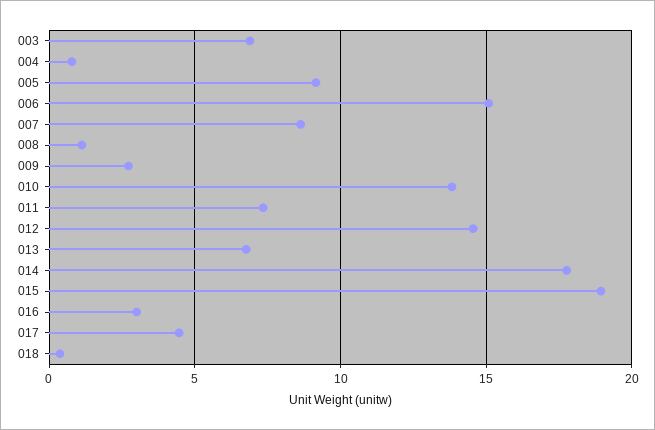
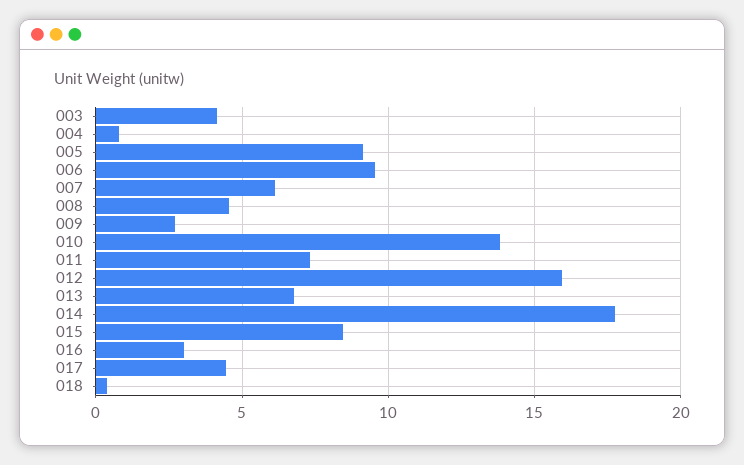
  {
-   "003": 7,
+   "003": 4,
    "004": 1,
    "005": 9,
-   "006": 15,
+   "006": 9.5,
-   "007": 8.5,
+   "007": 6,
-   "008": 1,
+   "008": 4.5,
    "009": 2.5,
    "010": 14,
    "011": 7.5,
-   "012": 14.5,
+   "012": 16,
    "013": 7,
    "014": 18,
-   "015": 19,
+   "015": 8.5,
    "016": 3,
    "017": 4.5,
    "018": 0.5
  }

